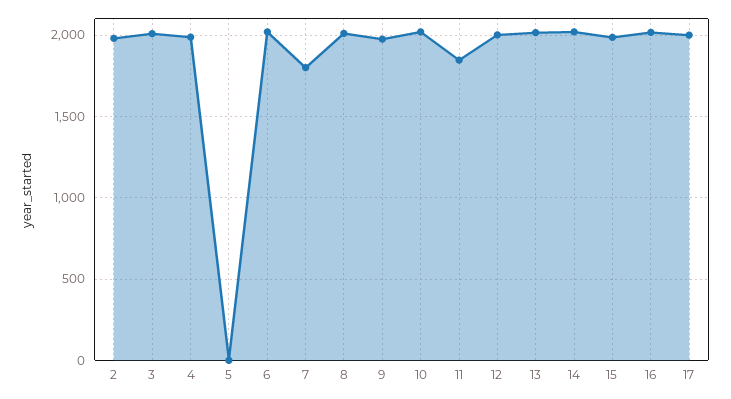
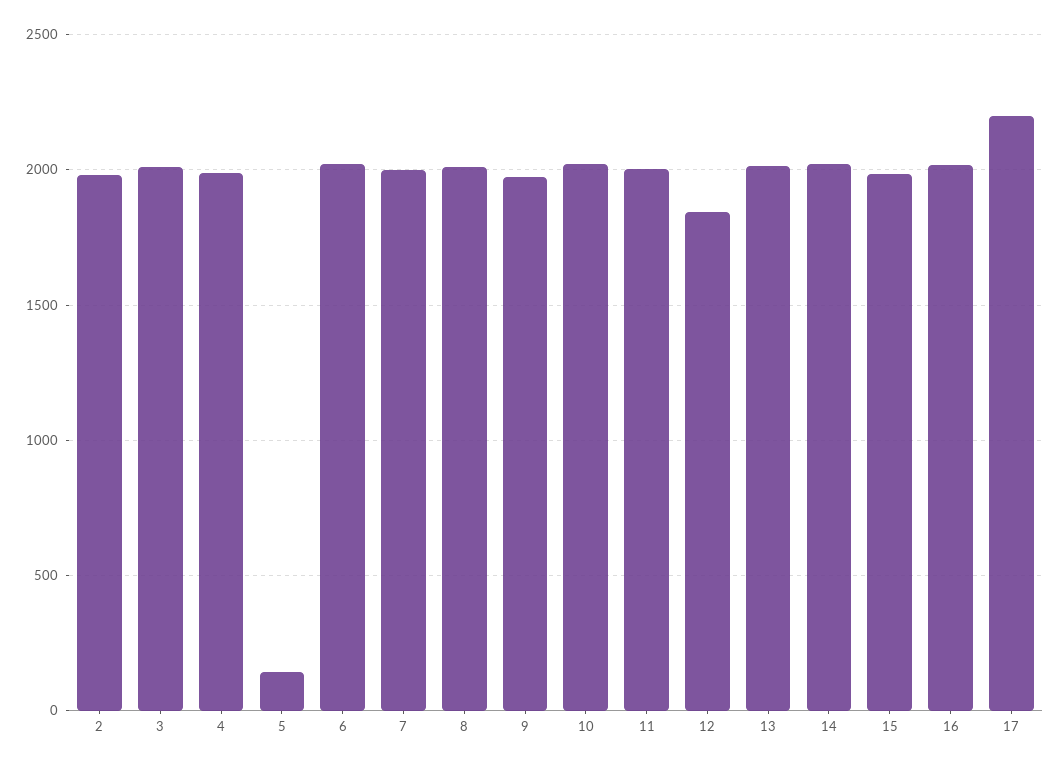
  {
    "2": 2000,
    "3": 2000,
    "4": 2000,
-   "5": 0,
+   "5": 150,
    "6": 2000,
-   "7": 1800,
+   "7": 2000,
    "8": 2000,
    "9": 2000,
    "10": 2000,
-   "11": 1850,
+   "11": 2000,
-   "12": 2000,
+   "12": 1850,
    "13": 2000,
    "14": 2000,
    "15": 2000,
    "16": 2000,
-   "17": 2000
+   "17": 2200
  }

